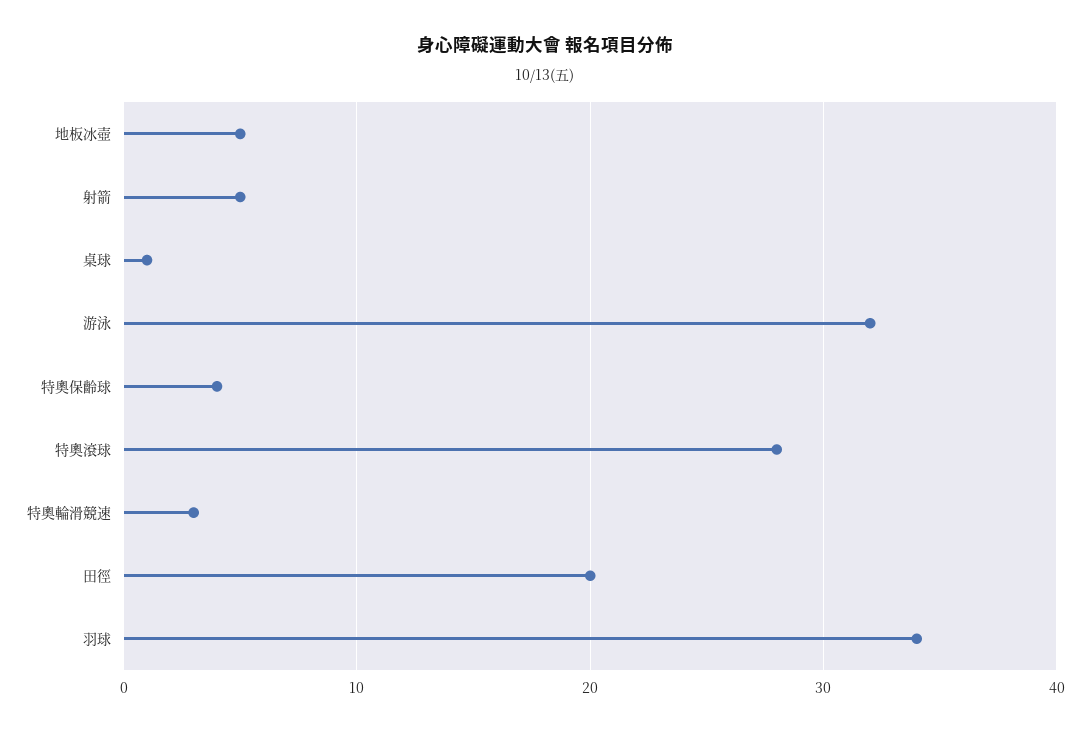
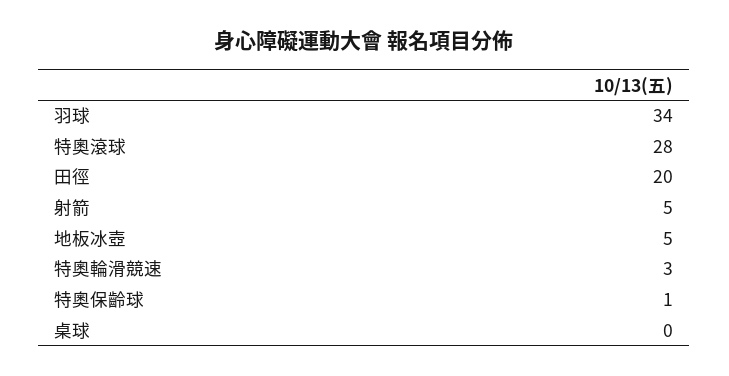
  {
    "地板冰壺": 5,
    "射箭": 5,
-   "桌球": 1,
+   "桌球": 0,
-   "游泳": 32,
-   "特奧保齡球": 4,
+   "特奧保齡球": 1,
    "特奧滾球": 28,
    "特奧輪滑競速": 3,
    "田徑": 20,
    "羽球": 34
  }

